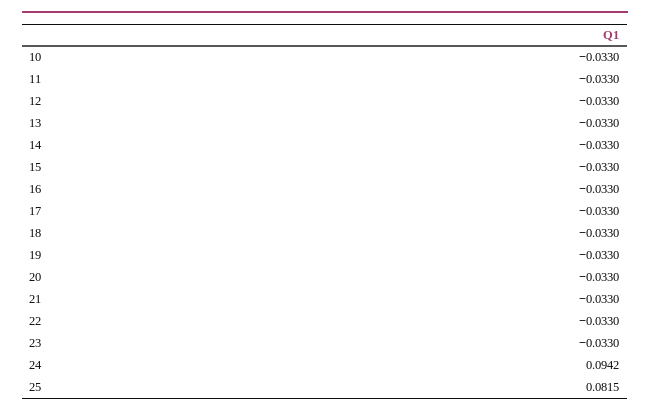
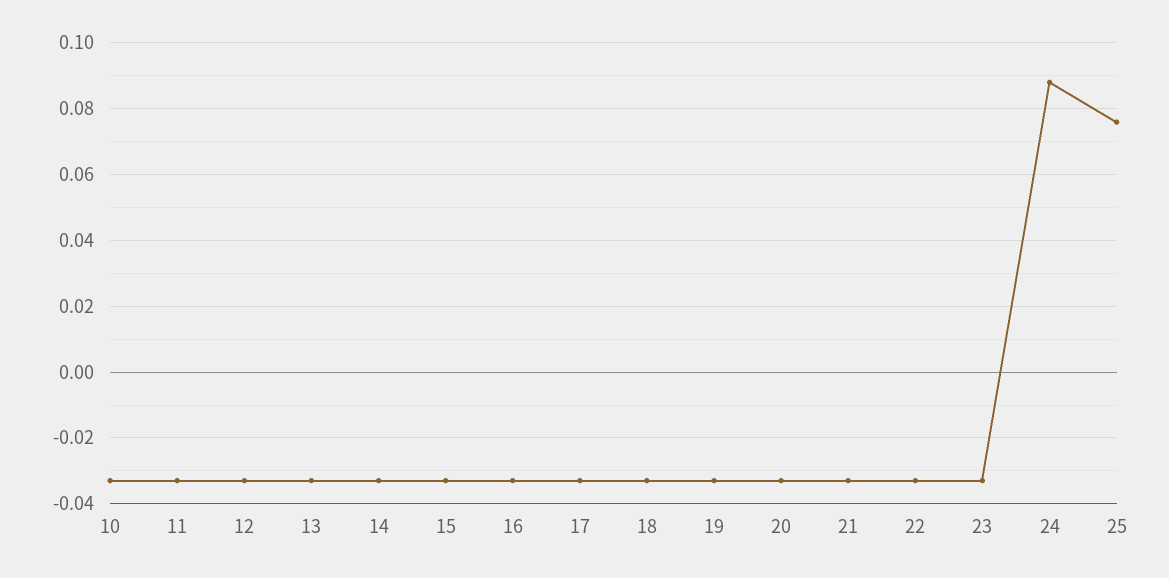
  {
    "10": -0.033,
    "11": -0.033,
    "12": -0.033,
    "13": -0.033,
    "14": -0.033,
    "15": -0.033,
    "16": -0.033,
    "17": -0.033,
    "18": -0.033,
    "19": -0.033,
    "20": -0.033,
    "21": -0.033,
    "22": -0.033,
    "23": -0.033,
-   "24": 0.0942,
+   "24": 0.088,
-   "25": 0.0815
+   "25": 0.076
  }

